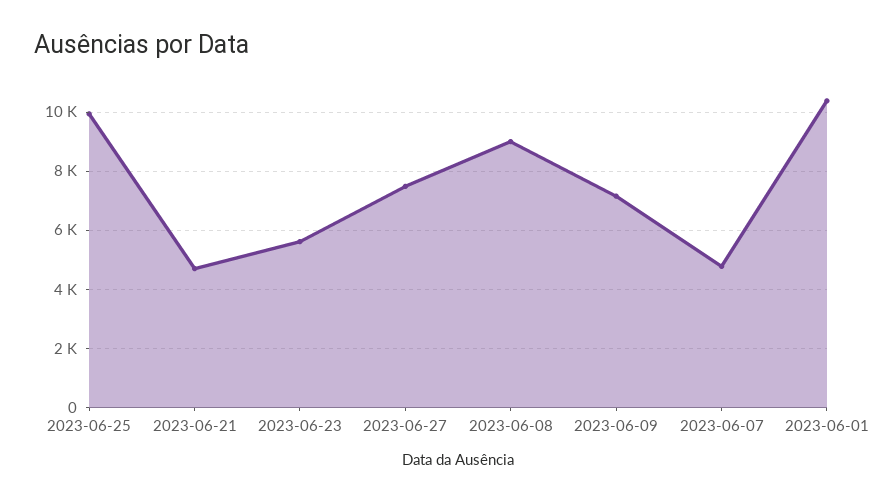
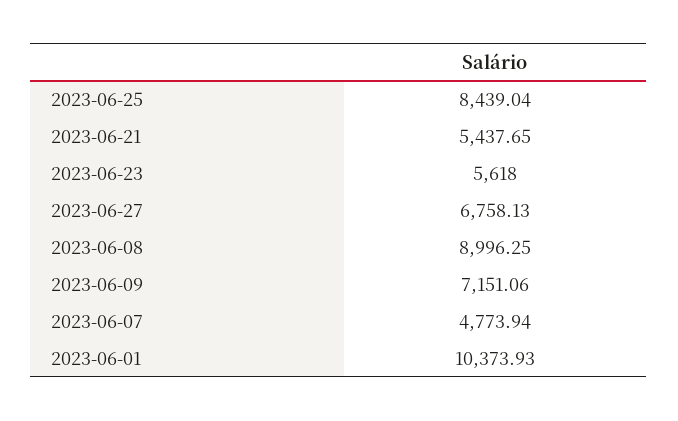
  {
-   "2023-06-25": 10000,
+   "2023-06-25": 8439.04,
-   "2023-06-21": 4750,
+   "2023-06-21": 5437.65,
    "2023-06-23": 5618,
-   "2023-06-27": 7500,
+   "2023-06-27": 6758.13,
    "2023-06-08": 8996.25,
    "2023-06-09": 7151.06,
    "2023-06-07": 4773.94,
    "2023-06-01": 10373.93
  }

